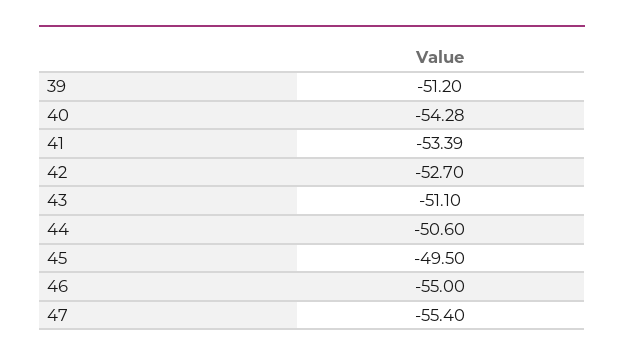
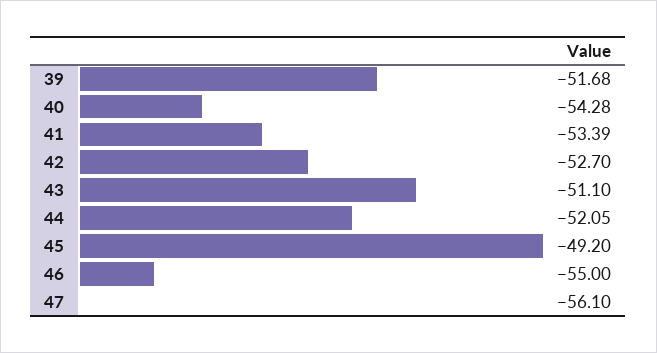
  {
-   "39": -51.2,
+   "39": -51.68,
    "40": -54.28,
    "41": -53.39,
    "42": -52.7,
    "43": -51.1,
-   "44": -50.6,
+   "44": -52.05,
-   "45": -49.5,
+   "45": -49.2,
    "46": -55,
-   "47": -55.4
+   "47": -56.1
  }

